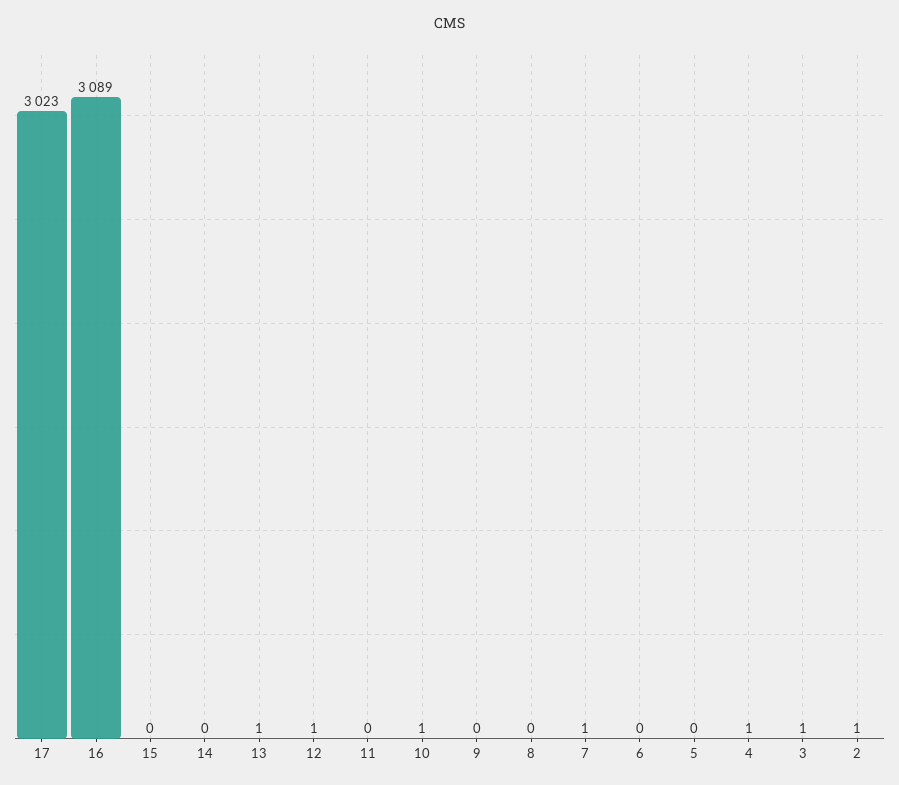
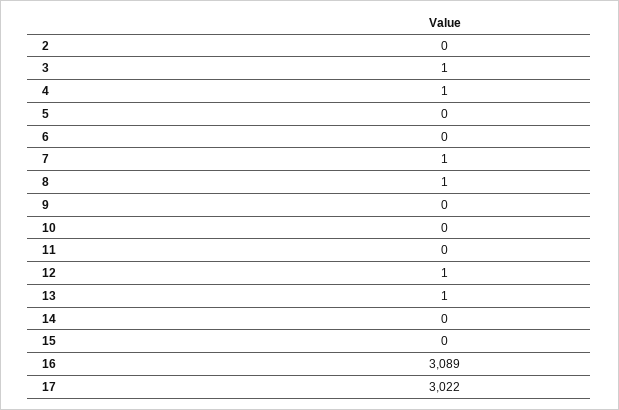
  {
-   "17": 3023,
+   "17": 3022,
    "16": 3089,
    "15": 0,
    "14": 0,
    "13": 1,
    "12": 1,
    "11": 0,
-   "10": 1,
+   "10": 0,
    "9": 0,
-   "8": 0,
+   "8": 1,
    "7": 1,
    "6": 0,
    "5": 0,
    "4": 1,
    "3": 1,
-   "2": 1
+   "2": 0
  }

